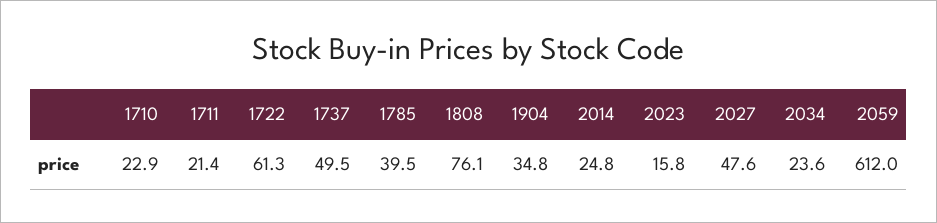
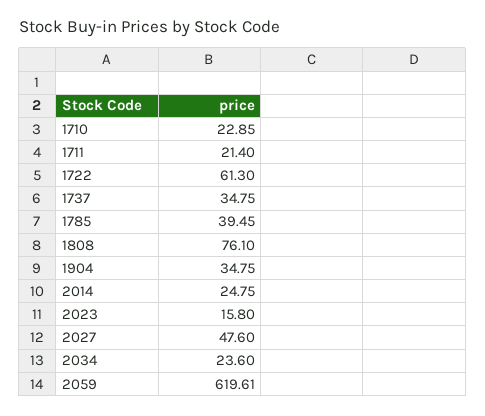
  {
    "1710": 22.85,
    "1711": 21.4,
    "1722": 61.3,
-   "1737": 49.5,
+   "1737": 34.75,
    "1785": 39.45,
    "1808": 76.1,
    "1904": 34.75,
    "2014": 24.75,
    "2023": 15.8,
    "2027": 47.6,
    "2034": 23.6,
-   "2059": 612
+   "2059": 619.61
  }

